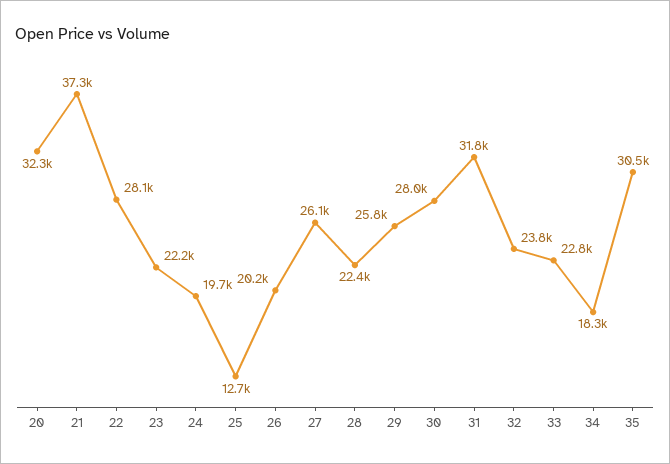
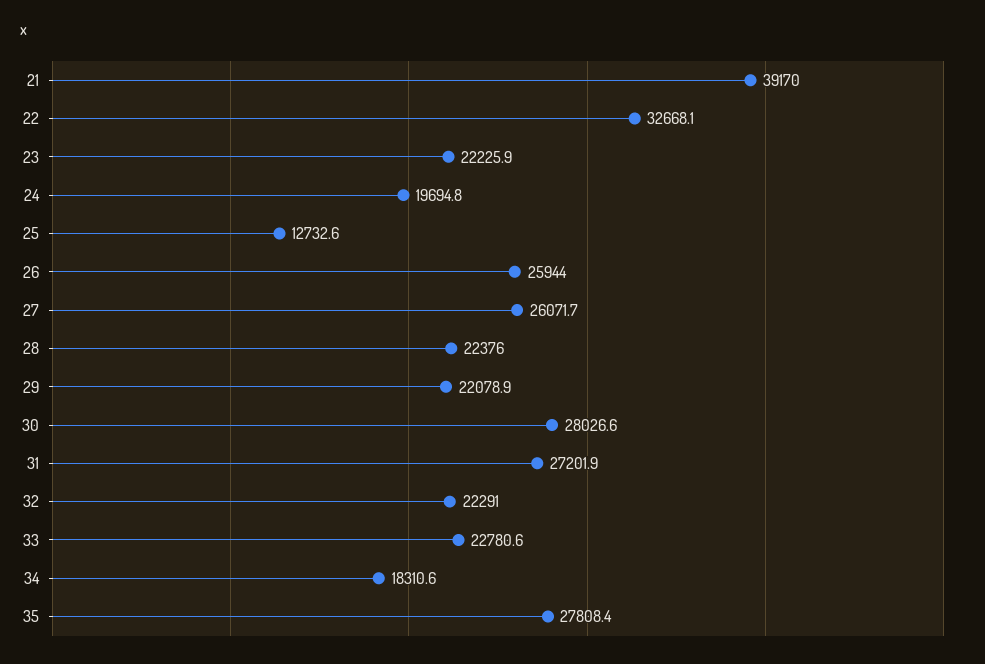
  {
-   "20": 32300,
-   "21": 37300,
+   "21": 39170,
-   "22": 28100,
+   "22": 32668.1,
    "23": 22225.9,
    "24": 19694.8,
    "25": 12732.6,
-   "26": 20200,
+   "26": 25944,
    "27": 26071.7,
    "28": 22376,
-   "29": 25800,
+   "29": 22078.9,
    "30": 28026.6,
-   "31": 31800,
+   "31": 27201.9,
-   "32": 23800,
+   "32": 22291,
    "33": 22780.6,
    "34": 18310.6,
-   "35": 30500
+   "35": 27808.4
  }

